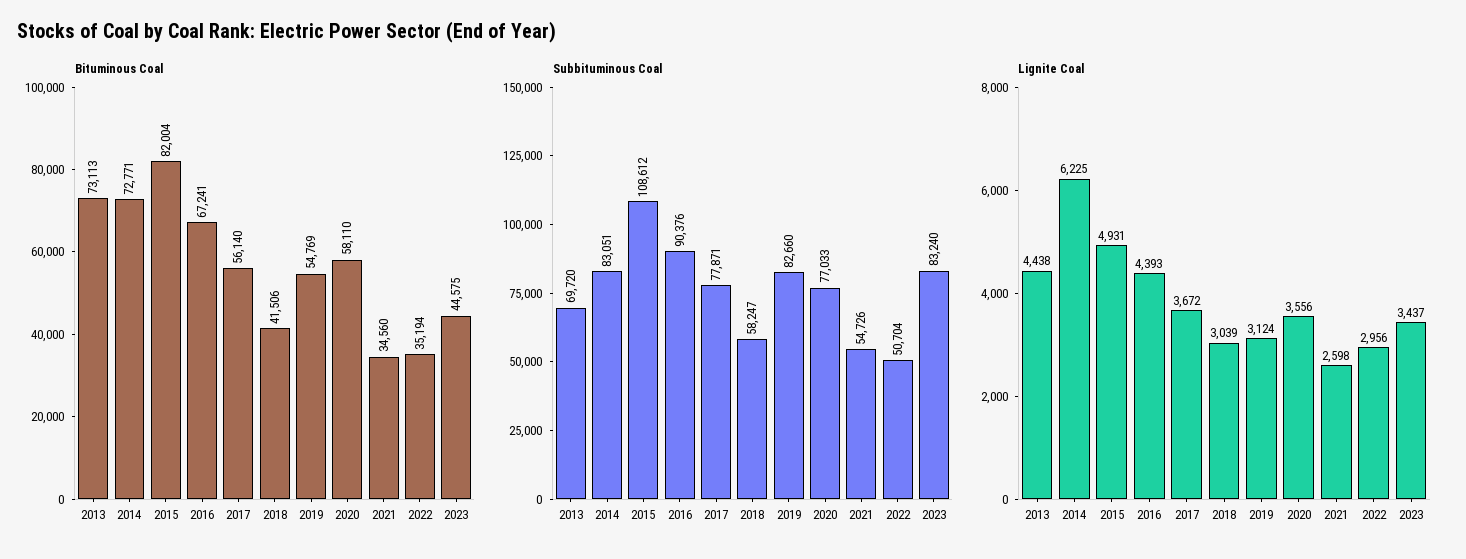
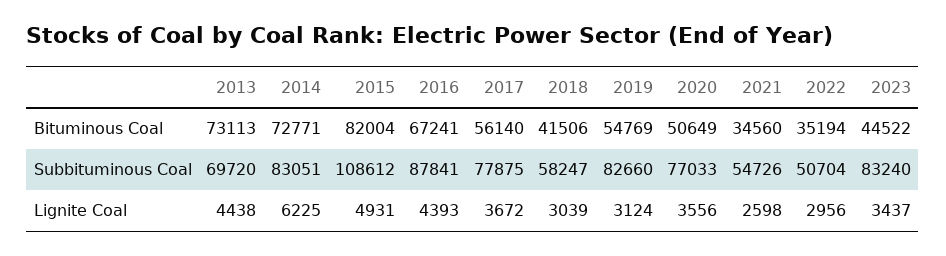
  {
    "Bituminous Coal": {
      "2013": 73113,
      "2014": 72771,
      "2015": 82004,
      "2016": 67241,
      "2017": 56140,
      "2018": 41506,
      "2019": 54769,
-     "2020": 58110,
+     "2020": 50649,
      "2021": 34560,
      "2022": 35194,
-     "2023": 44575
+     "2023": 44522
    },
    "Subbituminous Coal": {
      "2013": 69720,
      "2014": 83051,
      "2015": 108612,
-     "2016": 90376,
+     "2016": 87841,
-     "2017": 77871,
+     "2017": 77875,
      "2018": 58247,
      "2019": 82660,
      "2020": 77033,
      "2021": 54726,
      "2022": 50704,
      "2023": 83240
    },
    "Lignite Coal": {
      "2013": 4438,
      "2014": 6225,
      "2015": 4931,
      "2016": 4393,
      "2017": 3672,
      "2018": 3039,
      "2019": 3124,
      "2020": 3556,
      "2021": 2598,
      "2022": 2956,
      "2023": 3437
    }
  }

